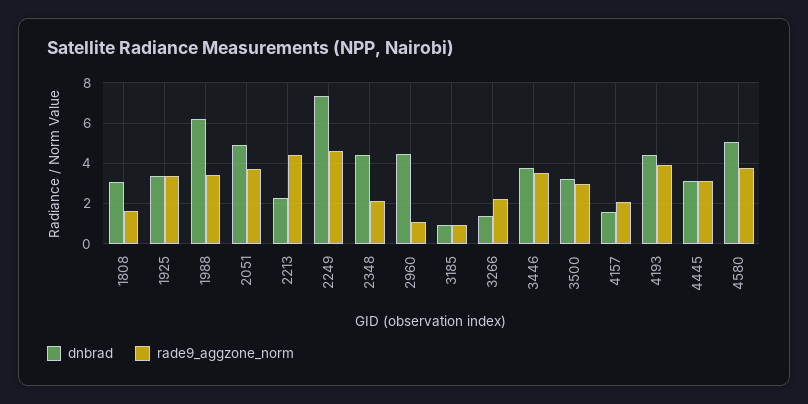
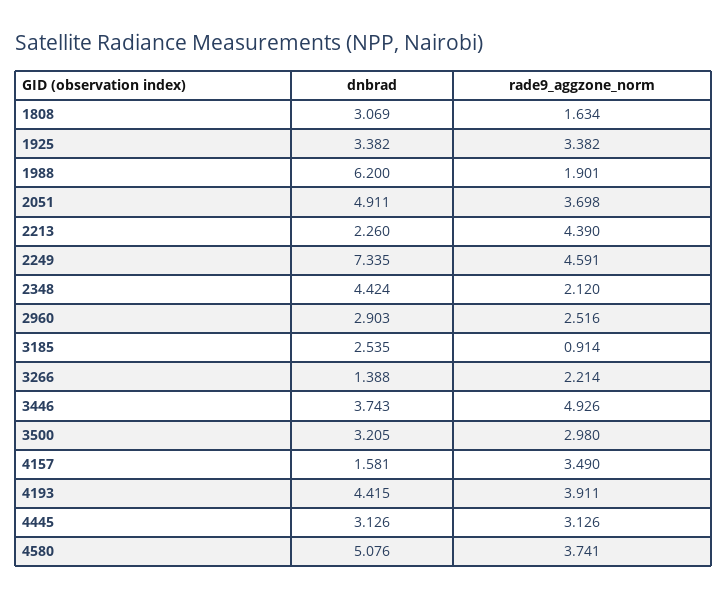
  {
    "dnbrad": {
      "1808": 3.069,
      "1925": 3.382,
      "1988": 6.2,
      "2051": 4.911,
      "2213": 2.26,
      "2249": 7.335,
      "2348": 4.424,
-     "2960": 4.5,
+     "2960": 2.903,
-     "3185": 1,
+     "3185": 2.535,
      "3266": 1.388,
      "3446": 3.743,
      "3500": 3.205,
      "4157": 1.581,
      "4193": 4.415,
      "4445": 3.126,
      "4580": 5.076
    },
    "rade9_aggzone_norm": {
      "1808": 1.634,
      "1925": 3.382,
-     "1988": 3.5,
+     "1988": 1.901,
      "2051": 3.698,
      "2213": 4.39,
      "2249": 4.591,
      "2348": 2.12,
-     "2960": 1,
+     "2960": 2.516,
      "3185": 0.914,
      "3266": 2.214,
-     "3446": 3.5,
+     "3446": 4.926,
      "3500": 2.98,
-     "4157": 2,
+     "4157": 3.49,
      "4193": 3.911,
      "4445": 3.126,
      "4580": 3.741
    }
  }

